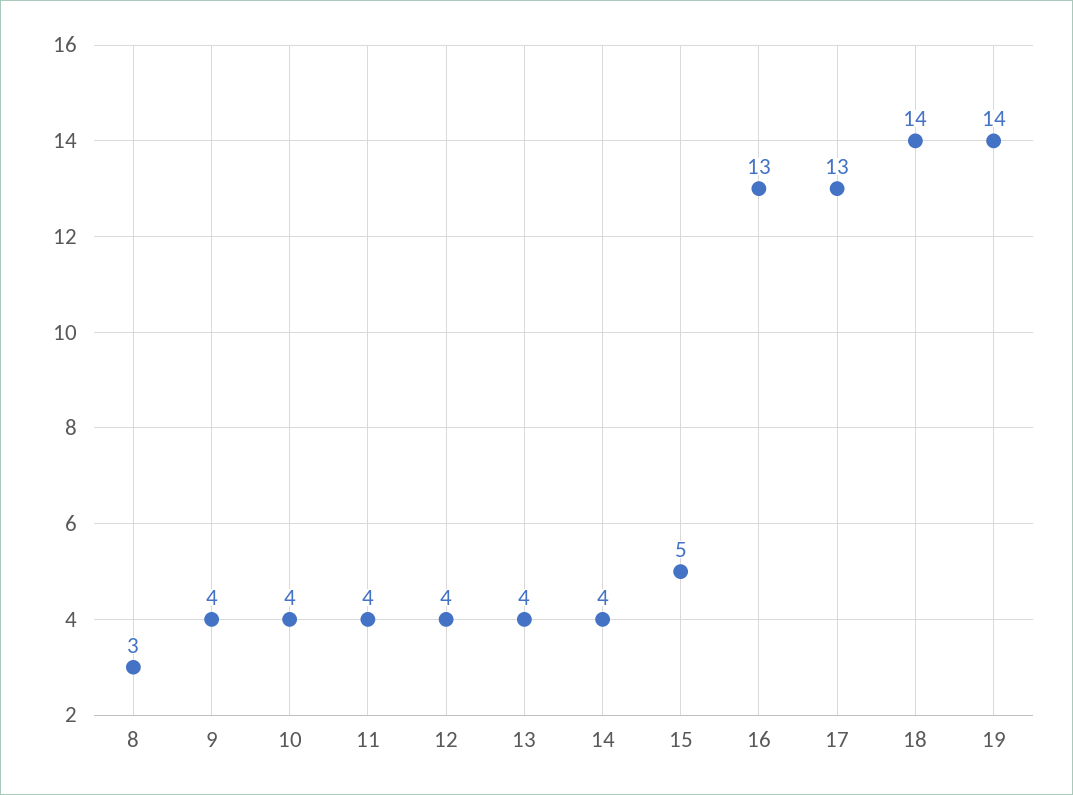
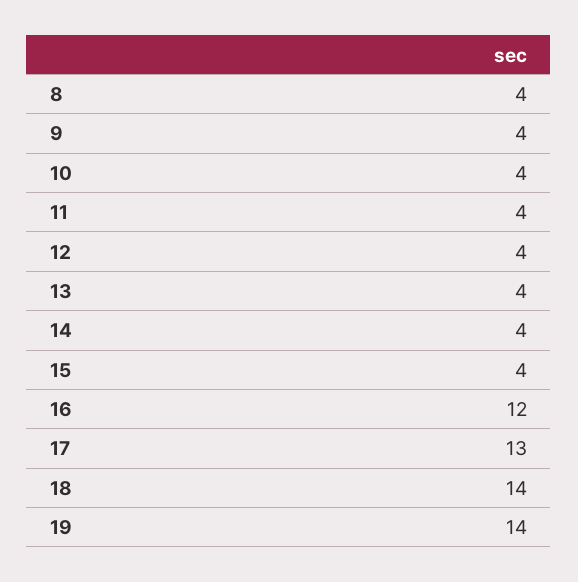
  {
-   "8": 3,
+   "8": 4,
    "9": 4,
    "10": 4,
    "11": 4,
    "12": 4,
    "13": 4,
    "14": 4,
-   "15": 5,
+   "15": 4,
-   "16": 13,
+   "16": 12,
    "17": 13,
    "18": 14,
    "19": 14
  }

